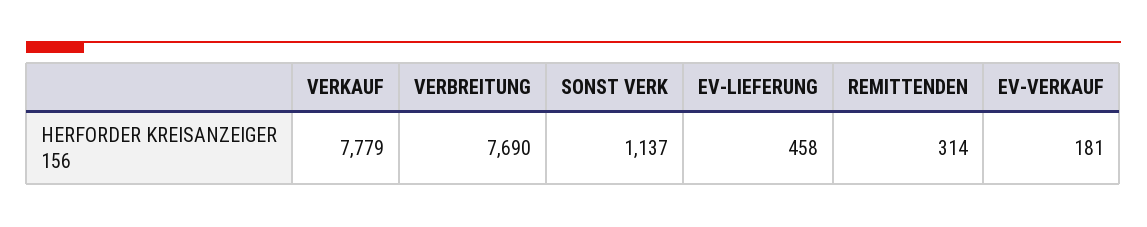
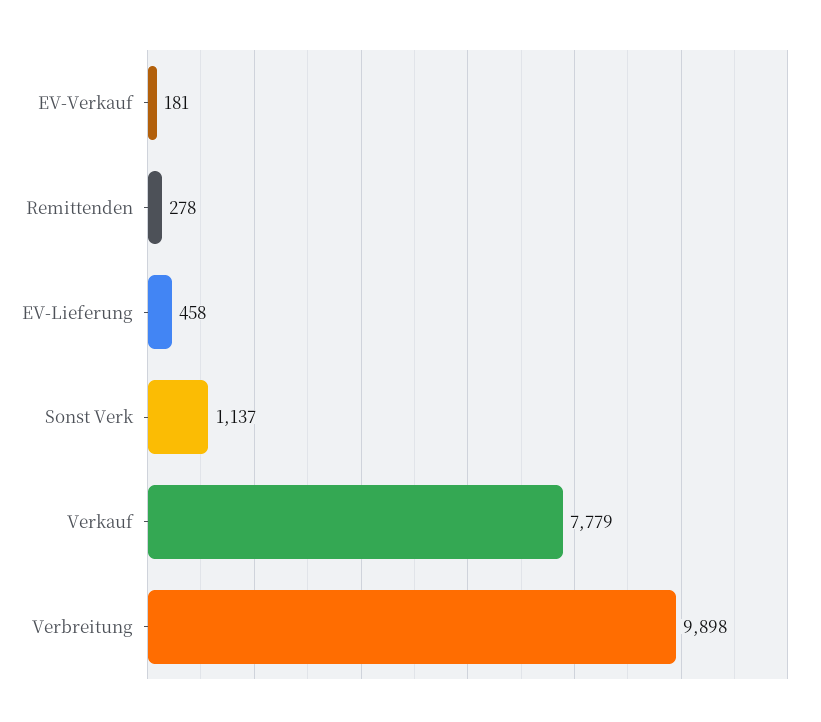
  {
    "VERKAUF": 7779,
-   "VERBREITUNG": 7690,
+   "VERBREITUNG": 9898,
    "SONST VERK": 1137,
    "EV-LIEFERUNG": 458,
-   "REMITTENDEN": 314,
+   "REMITTENDEN": 278,
    "EV-VERKAUF": 181
  }

